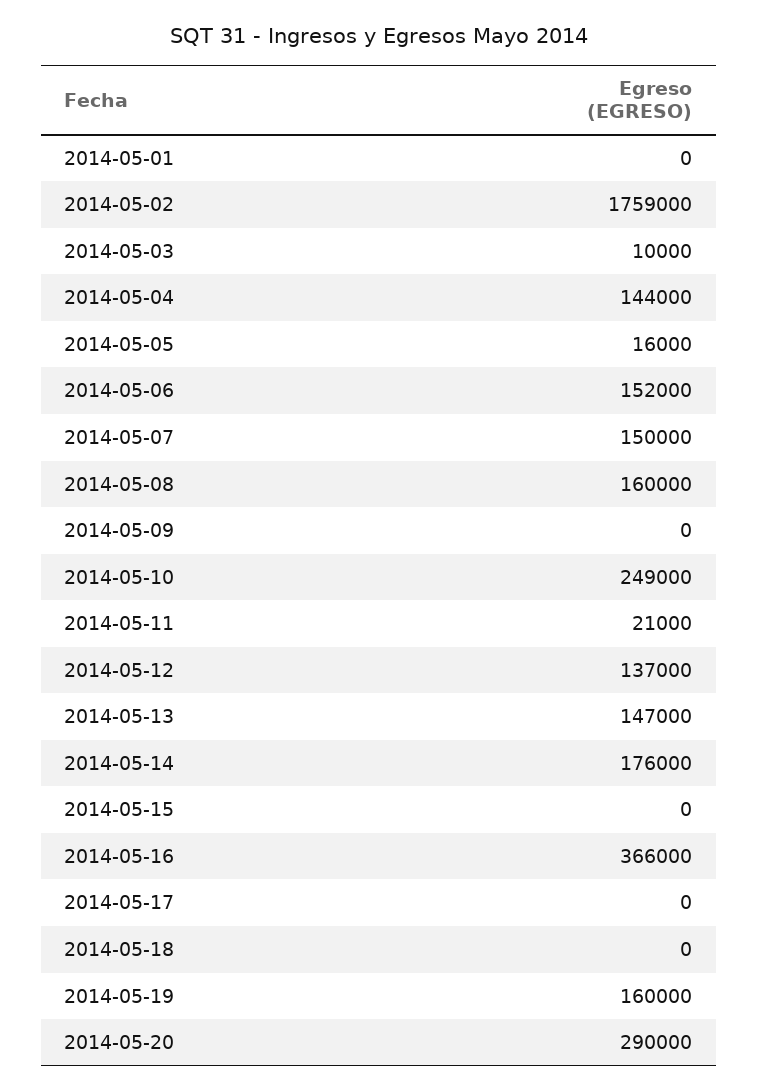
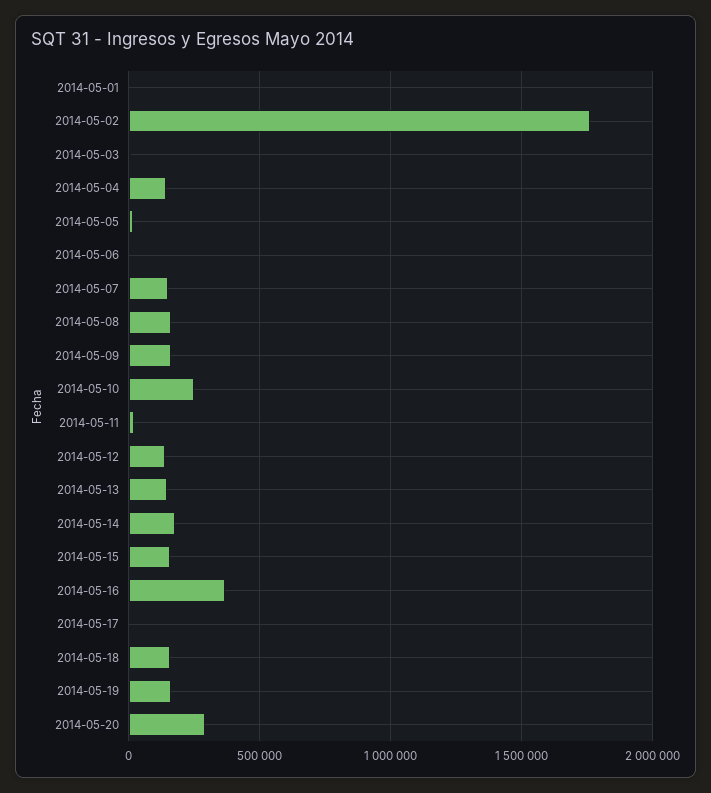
  {
    "2014-05-01": 0,
    "2014-05-02": 1759000,
    "2014-05-03": 10000,
    "2014-05-04": 144000,
    "2014-05-05": 16000,
-   "2014-05-06": 152000,
+   "2014-05-06": 0,
    "2014-05-07": 150000,
    "2014-05-08": 160000,
-   "2014-05-09": 0,
+   "2014-05-09": 150000,
    "2014-05-10": 249000,
    "2014-05-11": 21000,
    "2014-05-12": 137000,
    "2014-05-13": 147000,
    "2014-05-14": 176000,
-   "2014-05-15": 0,
+   "2014-05-15": 150000,
    "2014-05-16": 366000,
    "2014-05-17": 0,
-   "2014-05-18": 0,
+   "2014-05-18": 150000,
    "2014-05-19": 160000,
    "2014-05-20": 290000
  }

